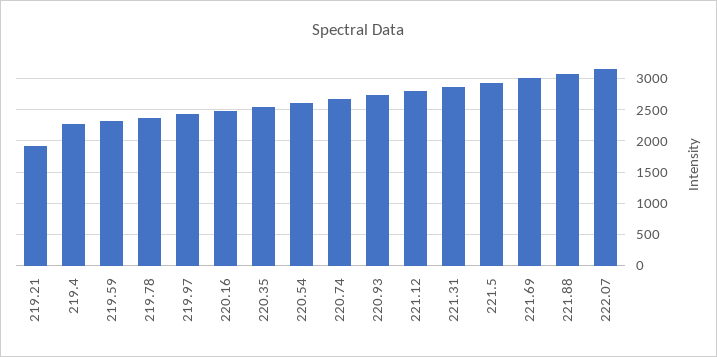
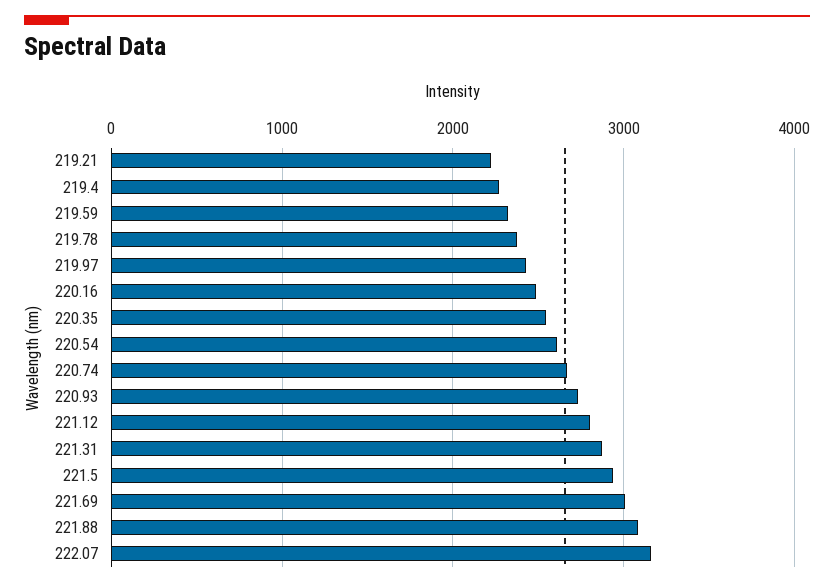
  {
-   "219.21": 1900,
+   "219.21": 2200,
    "219.4": 2300,
    "219.59": 2300,
    "219.78": 2400,
    "219.97": 2400,
    "220.16": 2500,
    "220.35": 2500,
    "220.54": 2600,
    "220.74": 2700,
    "220.93": 2700,
    "221.12": 2800,
    "221.31": 2900,
    "221.5": 2900,
    "221.69": 3000,
    "221.88": 3100,
    "222.07": 3200
  }

